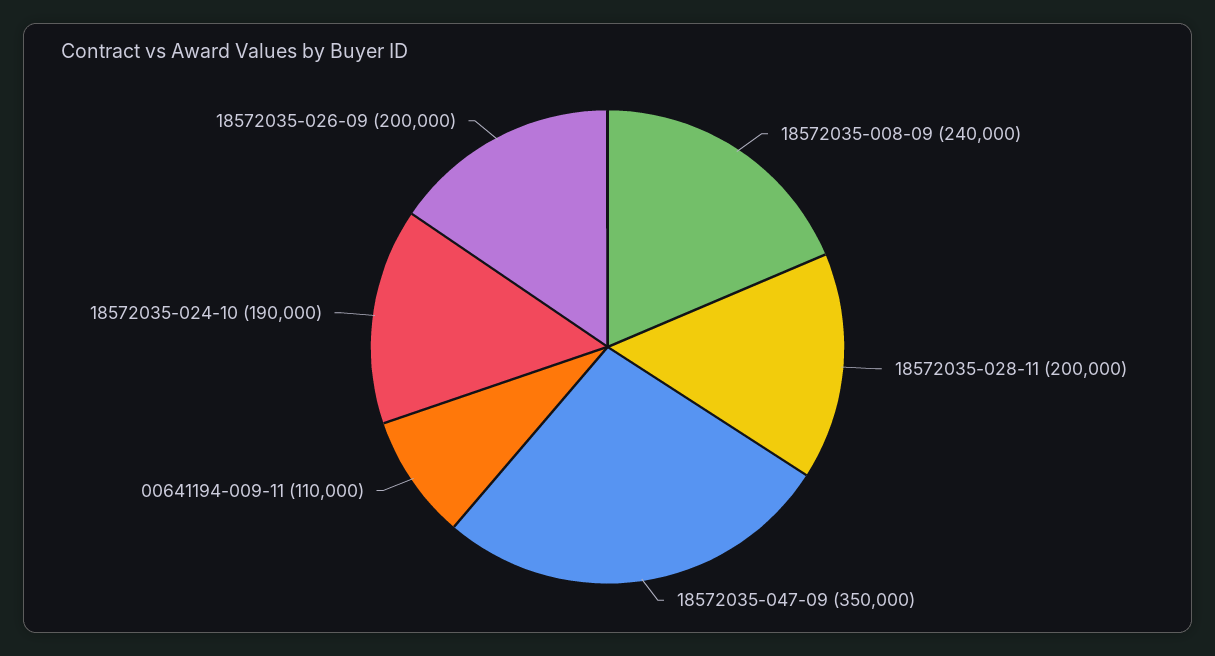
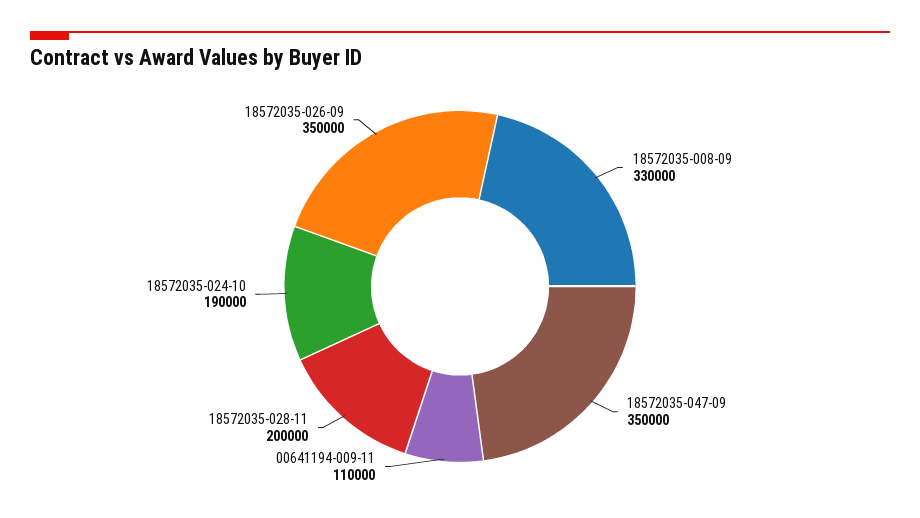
  {
-   "18572035-008-09": 240000,
+   "18572035-008-09": 330000,
    "18572035-028-11": 200000,
    "18572035-047-09": 350000,
    "00641194-009-11": 110000,
    "18572035-024-10": 190000,
-   "18572035-026-09": 200000
+   "18572035-026-09": 350000
  }

